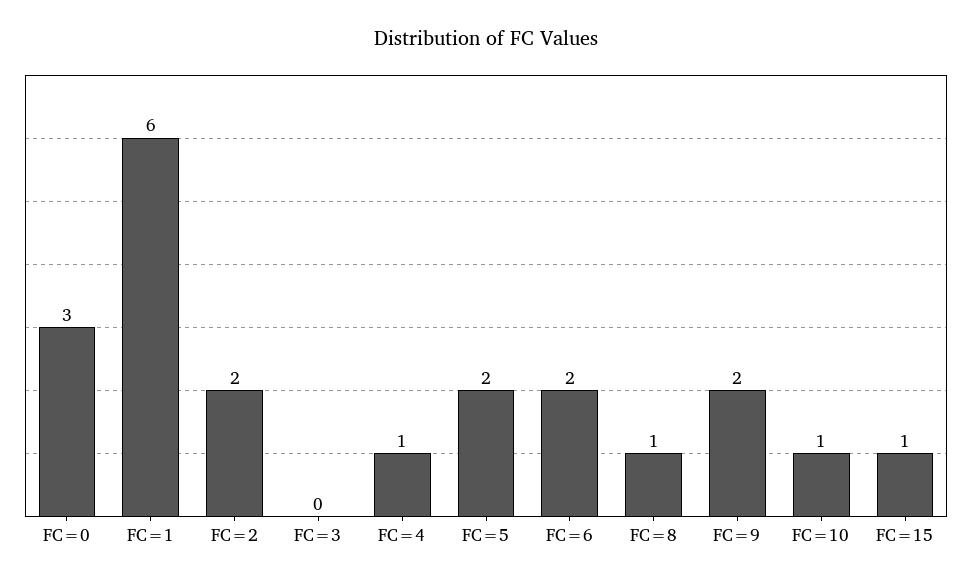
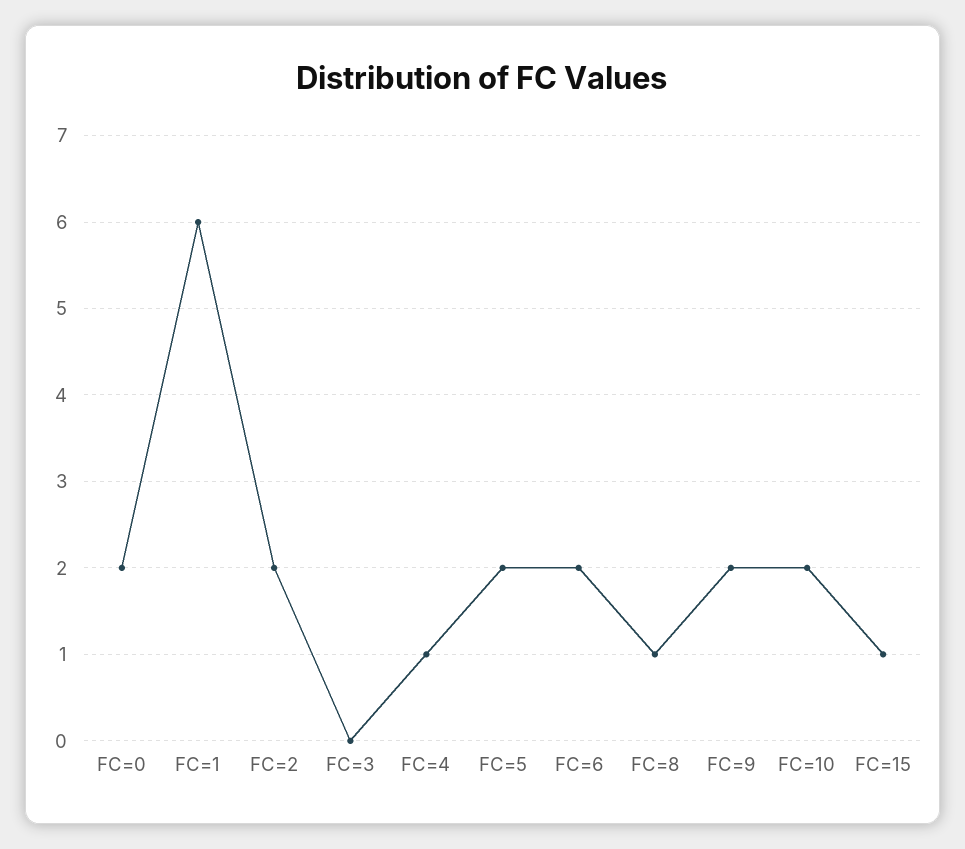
  {
-   "FC=0": 3,
+   "FC=0": 2,
    "FC=1": 6,
    "FC=2": 2,
    "FC=3": 0,
    "FC=4": 1,
    "FC=5": 2,
    "FC=6": 2,
    "FC=8": 1,
    "FC=9": 2,
-   "FC=10": 1,
+   "FC=10": 2,
    "FC=15": 1
  }

